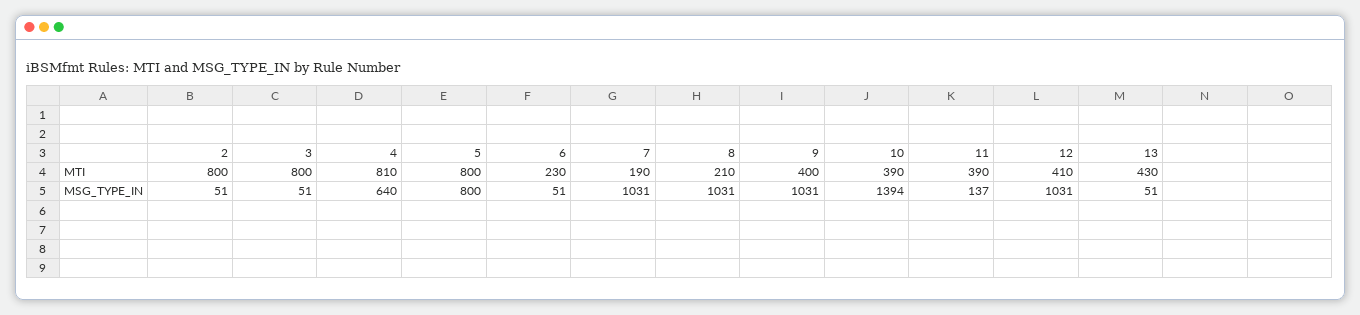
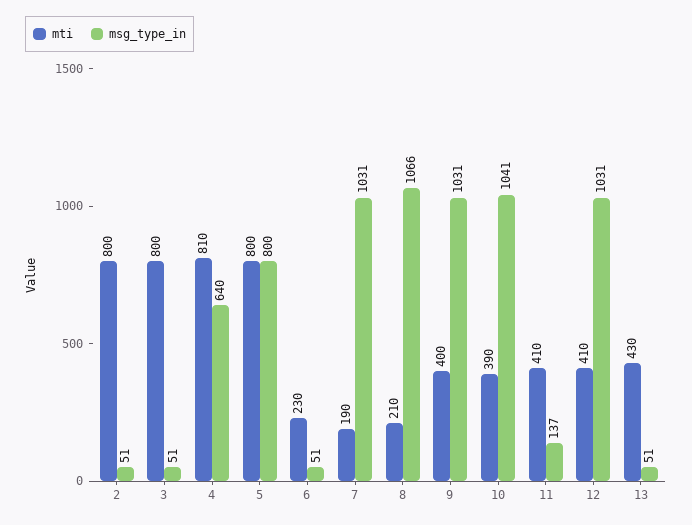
  {
    "MTI": {
      "2": 800,
      "3": 800,
      "4": 810,
      "5": 800,
      "6": 230,
      "7": 190,
      "8": 210,
      "9": 400,
      "10": 390,
-     "11": 390,
+     "11": 410,
      "12": 410,
      "13": 430
    },
    "MSG_TYPE_IN": {
      "2": 51,
      "3": 51,
      "4": 640,
      "5": 800,
      "6": 51,
      "7": 1031,
-     "8": 1031,
+     "8": 1066,
      "9": 1031,
-     "10": 1394,
+     "10": 1041,
      "11": 137,
      "12": 1031,
      "13": 51
    }
  }

